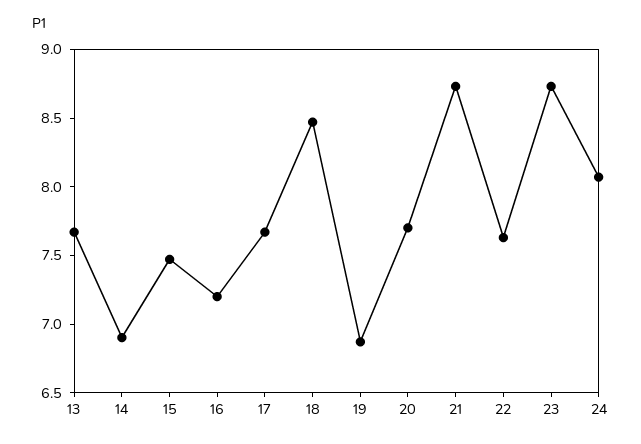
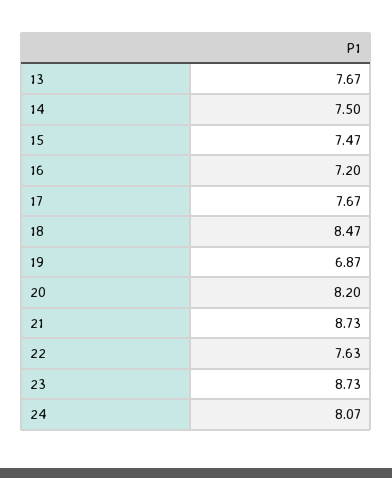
  {
    "13": 7.67,
-   "14": 6.9,
+   "14": 7.5,
    "15": 7.47,
    "16": 7.2,
    "17": 7.67,
    "18": 8.47,
    "19": 6.87,
-   "20": 7.7,
+   "20": 8.2,
    "21": 8.73,
    "22": 7.63,
    "23": 8.73,
    "24": 8.07
  }

